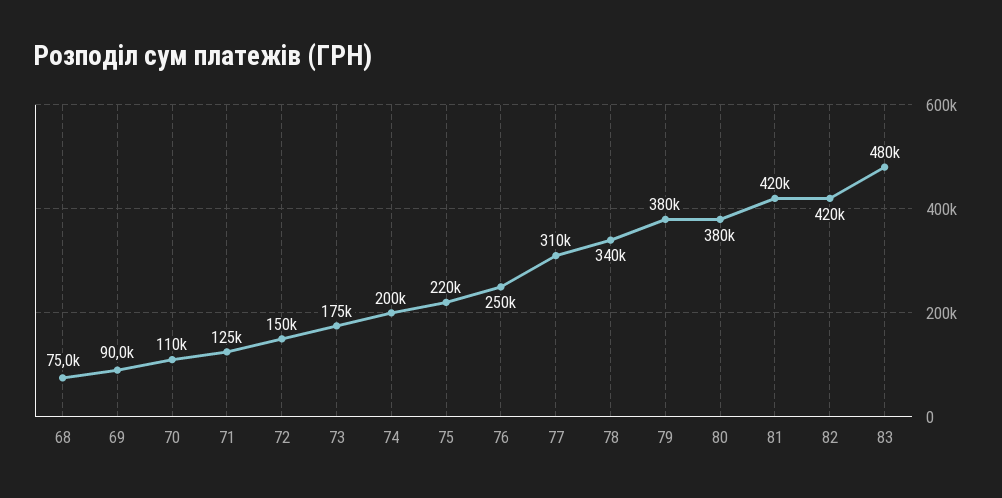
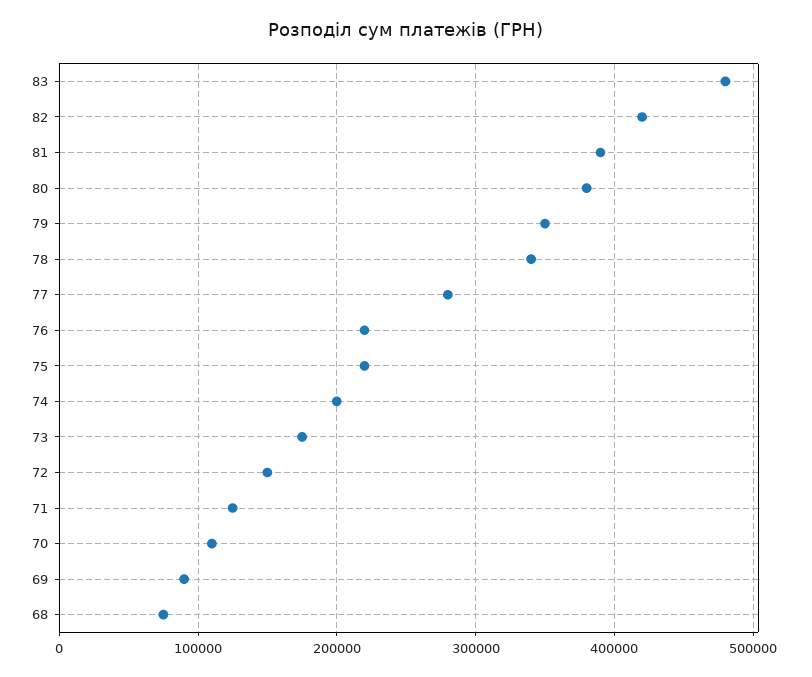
  {
    "68": 75000,
    "69": 90000,
    "70": 110000,
    "71": 125000,
    "72": 150000,
    "73": 175000,
    "74": 200000,
    "75": 220000,
-   "76": 250000,
+   "76": 220000,
-   "77": 310000,
+   "77": 280000,
    "78": 340000,
-   "79": 380000,
+   "79": 350000,
    "80": 380000,
-   "81": 420000,
+   "81": 390000,
    "82": 420000,
    "83": 480000
  }

